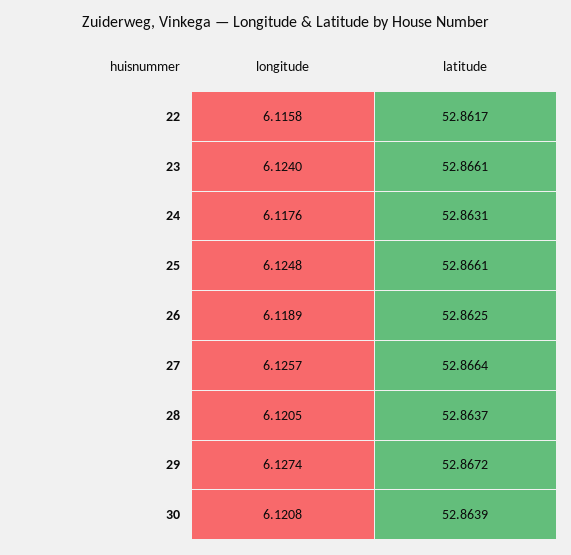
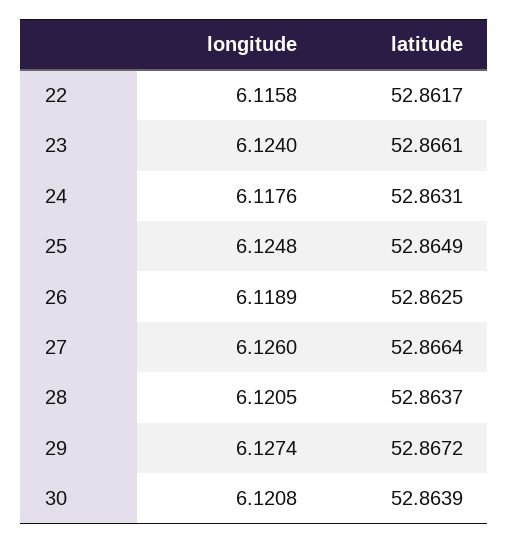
  {
    "longitude": {
      "22": 6.1158,
      "23": 6.124,
      "24": 6.1176,
      "25": 6.1248,
      "26": 6.1189,
-     "27": 6.1257,
+     "27": 6.126,
      "28": 6.1205,
      "29": 6.1274,
      "30": 6.1208
    },
    "latitude": {
      "22": 52.8617,
      "23": 52.8661,
      "24": 52.8631,
-     "25": 52.8661,
+     "25": 52.8649,
      "26": 52.8625,
      "27": 52.8664,
      "28": 52.8637,
      "29": 52.8672,
      "30": 52.8639
    }
  }

